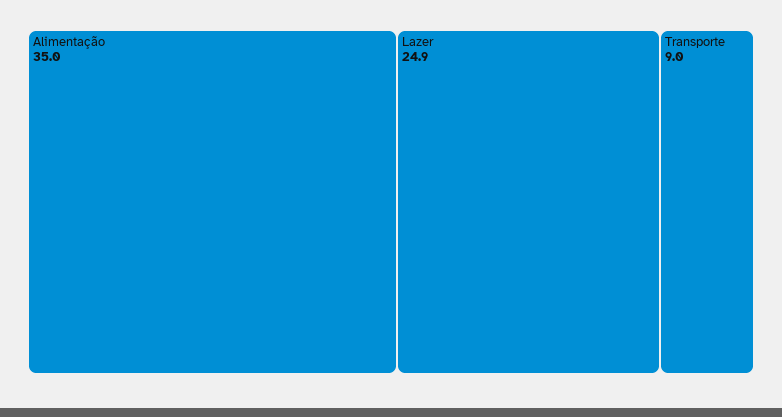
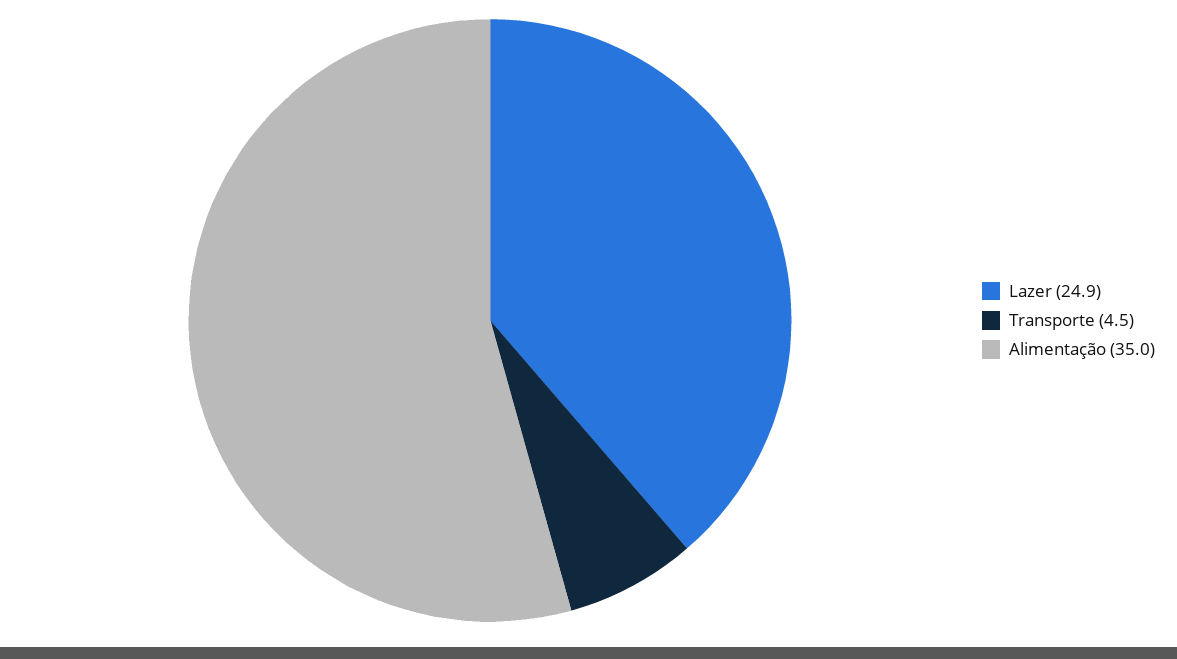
  {
    "Alimentação": 35,
    "Lazer": 24.9,
-   "Transporte": 9
+   "Transporte": 4.5
  }

